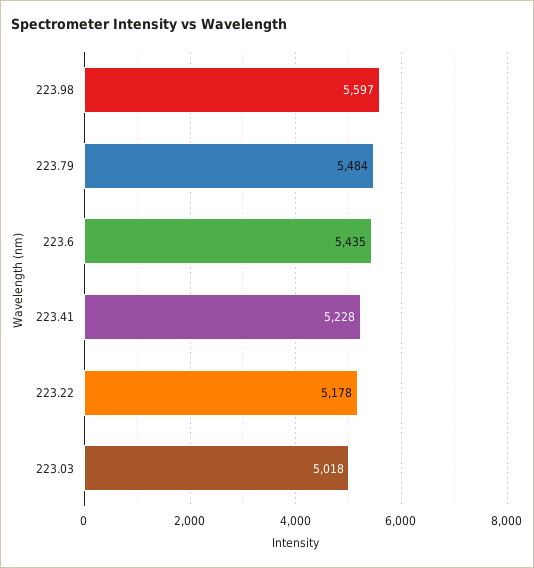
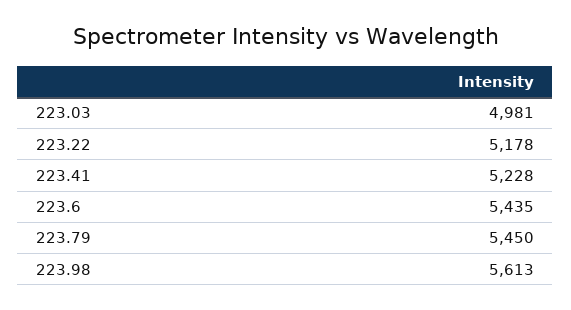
  {
-   "223.98": 5597,
+   "223.98": 5613,
-   "223.79": 5484,
+   "223.79": 5450,
    "223.6": 5435,
    "223.41": 5228,
    "223.22": 5178,
-   "223.03": 5018
+   "223.03": 4981
  }

